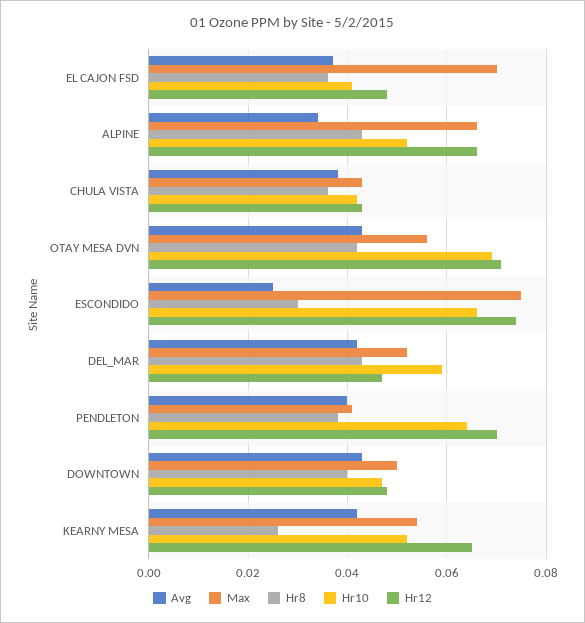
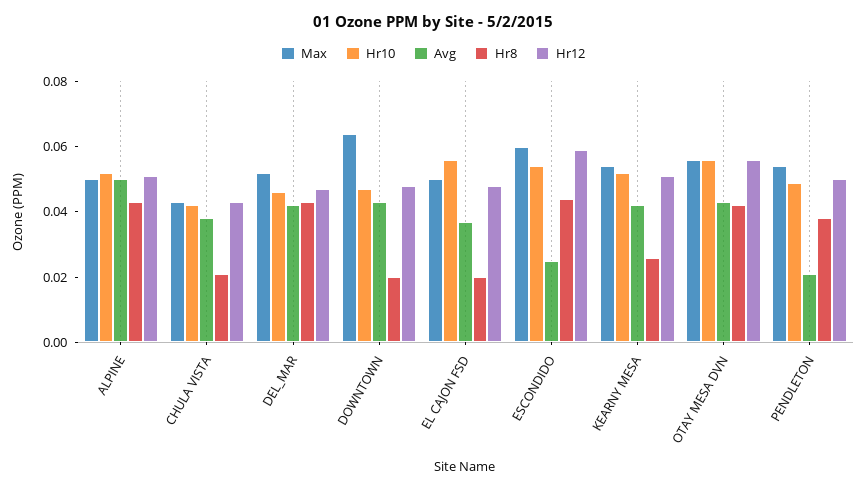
  {
    "Avg": {
      "EL CAJON FSD": 0.035,
-     "ALPINE": 0.035,
+     "ALPINE": 0.05,
      "CHULA VISTA": 0.04,
      "OTAY MESA DVN": 0.045,
      "ESCONDIDO": 0.025,
      "DEL_MAR": 0.04,
-     "PENDLETON": 0.04,
+     "PENDLETON": 0.02,
      "DOWNTOWN": 0.045,
      "KEARNY MESA": 0.04
    },
    "Max": {
-     "EL CAJON FSD": 0.07,
+     "EL CAJON FSD": 0.05,
-     "ALPINE": 0.065,
+     "ALPINE": 0.05,
      "CHULA VISTA": 0.045,
      "OTAY MESA DVN": 0.055,
-     "ESCONDIDO": 0.075,
+     "ESCONDIDO": 0.06,
      "DEL_MAR": 0.05,
-     "PENDLETON": 0.04,
+     "PENDLETON": 0.055,
-     "DOWNTOWN": 0.05,
+     "DOWNTOWN": 0.065,
      "KEARNY MESA": 0.055
    },
    "Hr8": {
-     "EL CAJON FSD": 0.035,
+     "EL CAJON FSD": 0.02,
      "ALPINE": 0.045,
-     "CHULA VISTA": 0.035,
+     "CHULA VISTA": 0.02,
      "OTAY MESA DVN": 0.04,
-     "ESCONDIDO": 0.03,
+     "ESCONDIDO": 0.045,
      "DEL_MAR": 0.045,
      "PENDLETON": 0.04,
-     "DOWNTOWN": 0.04,
+     "DOWNTOWN": 0.02,
      "KEARNY MESA": 0.025
    },
    "Hr10": {
-     "EL CAJON FSD": 0.04,
+     "EL CAJON FSD": 0.055,
      "ALPINE": 0.05,
      "CHULA VISTA": 0.04,
-     "OTAY MESA DVN": 0.07,
+     "OTAY MESA DVN": 0.055,
-     "ESCONDIDO": 0.065,
+     "ESCONDIDO": 0.055,
-     "DEL_MAR": 0.06,
+     "DEL_MAR": 0.045,
-     "PENDLETON": 0.065,
+     "PENDLETON": 0.05,
      "DOWNTOWN": 0.045,
      "KEARNY MESA": 0.05
    },
    "Hr12": {
      "EL CAJON FSD": 0.05,
-     "ALPINE": 0.065,
+     "ALPINE": 0.05,
      "CHULA VISTA": 0.045,
-     "OTAY MESA DVN": 0.07,
+     "OTAY MESA DVN": 0.055,
-     "ESCONDIDO": 0.075,
+     "ESCONDIDO": 0.06,
      "DEL_MAR": 0.045,
-     "PENDLETON": 0.07,
+     "PENDLETON": 0.05,
      "DOWNTOWN": 0.05,
-     "KEARNY MESA": 0.065
+     "KEARNY MESA": 0.05
    }
  }

